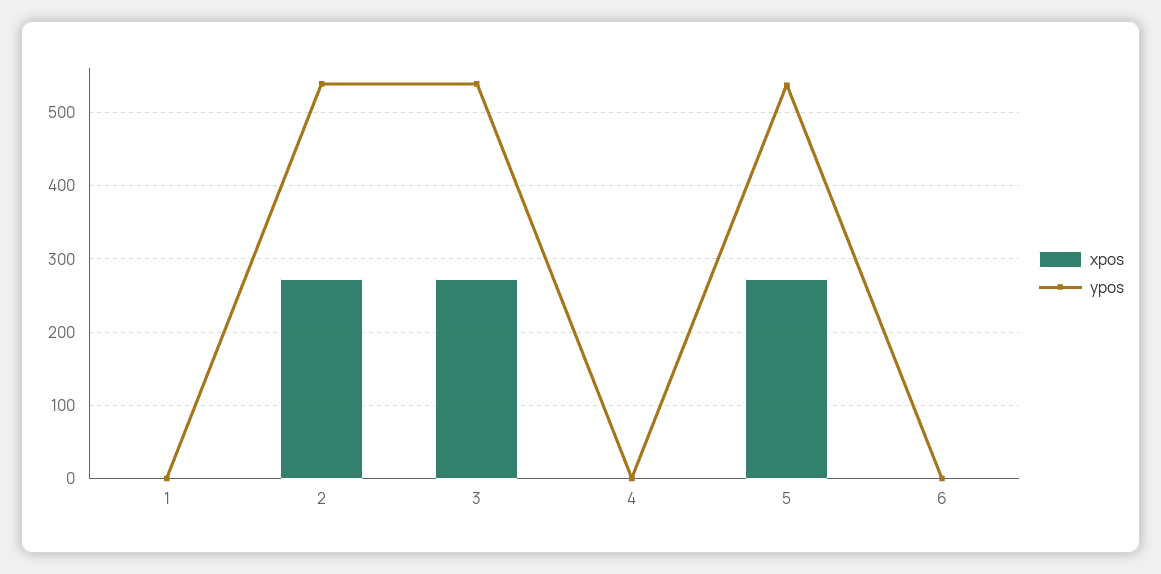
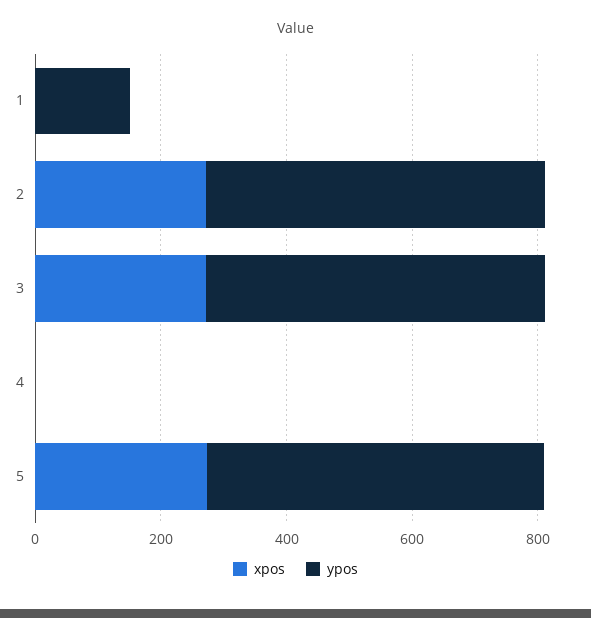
  {
    "xpos": {
      "1": 0,
      "2": 270,
      "3": 270,
      "4": 0,
-     "5": 270,
+     "5": 270
-     "6": 0
    },
    "ypos": {
-     "1": 0,
+     "1": 150,
      "2": 540,
      "3": 540,
      "4": 0,
-     "5": 540,
+     "5": 540
-     "6": 0
    }
  }

